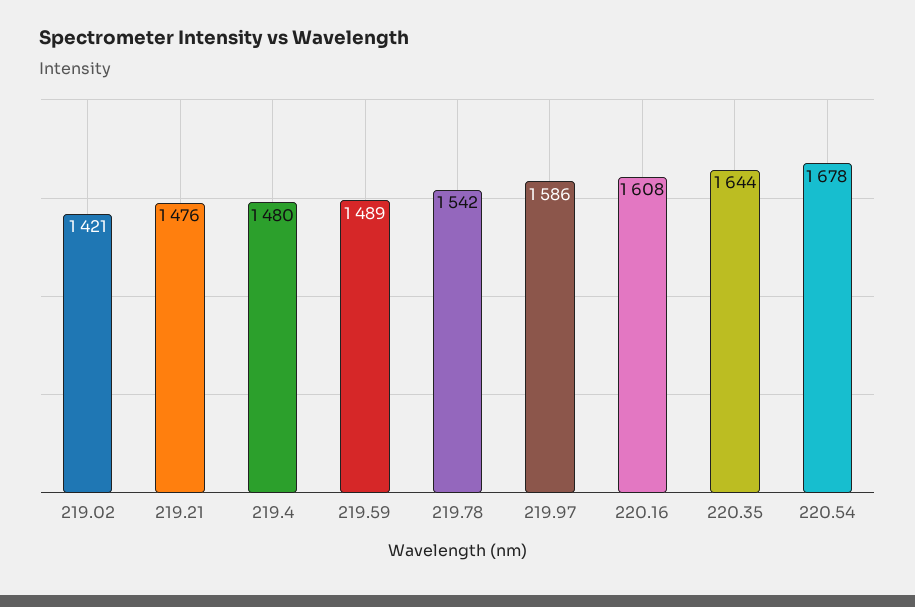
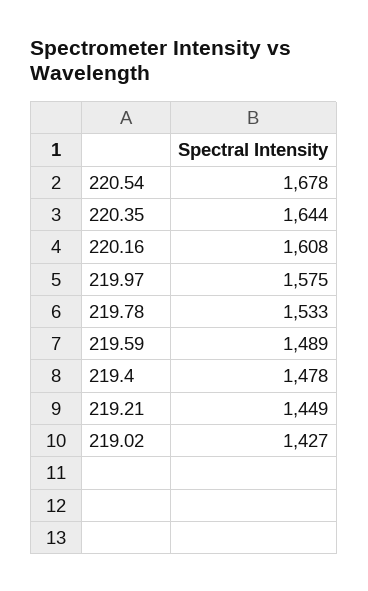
  {
-   "219.02": 1421,
+   "219.02": 1427,
-   "219.21": 1476,
+   "219.21": 1449,
-   "219.4": 1480,
+   "219.4": 1478,
    "219.59": 1489,
-   "219.78": 1542,
+   "219.78": 1533,
-   "219.97": 1586,
+   "219.97": 1575,
    "220.16": 1608,
    "220.35": 1644,
    "220.54": 1678
  }

